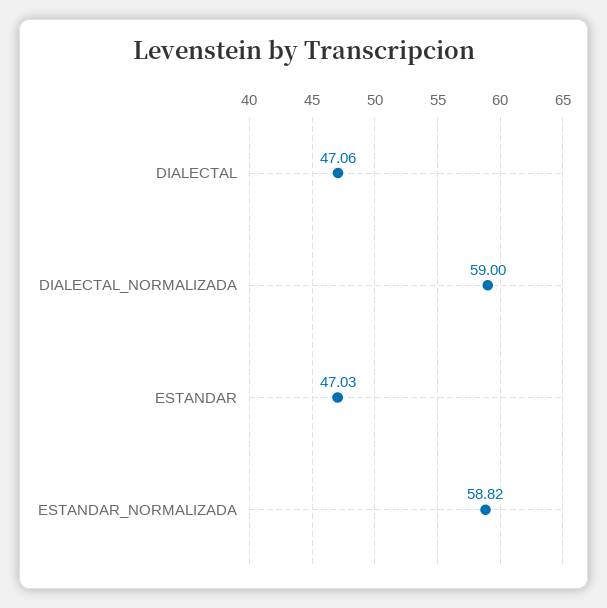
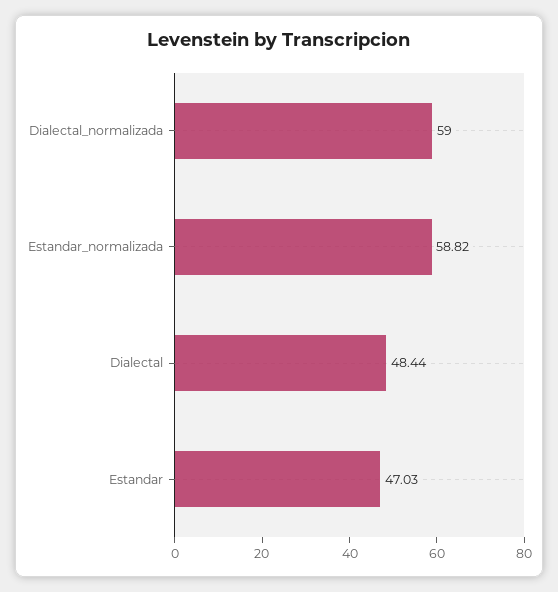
  {
-   "DIALECTAL": 47.06,
+   "DIALECTAL": 48.44,
    "DIALECTAL_NORMALIZADA": 59,
    "ESTANDAR": 47.03,
    "ESTANDAR_NORMALIZADA": 58.82
  }

